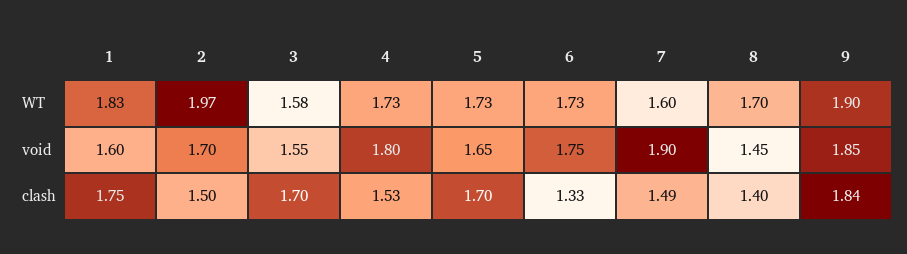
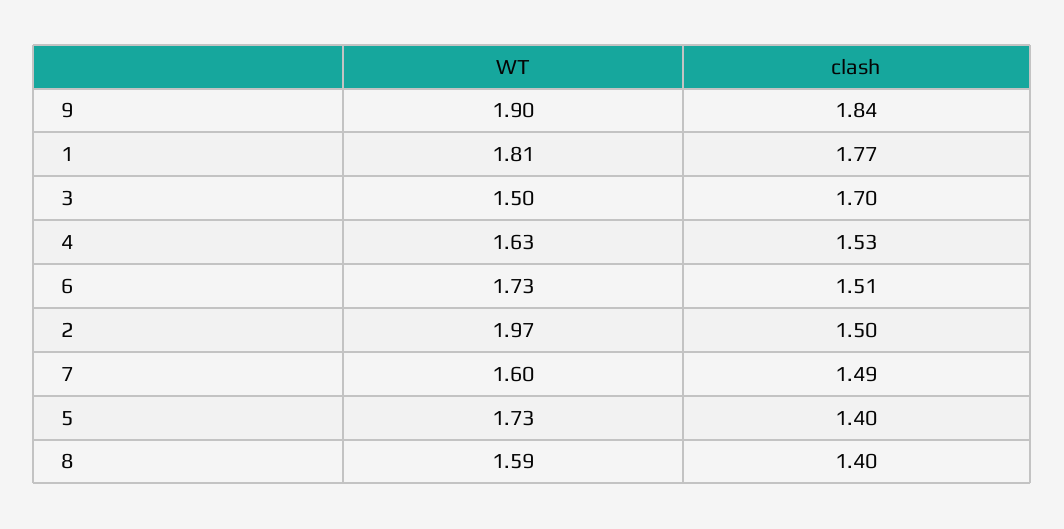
  {
    "1": {
-     "WT": 1.83,
+     "WT": 1.81,
-     "void": 1.6,
-     "clash": 1.75
+     "clash": 1.77
    },
    "2": {
      "WT": 1.97,
-     "void": 1.7,
      "clash": 1.5
    },
    "3": {
-     "WT": 1.58,
+     "WT": 1.5,
-     "void": 1.55,
      "clash": 1.7
    },
    "4": {
-     "WT": 1.73,
+     "WT": 1.63,
-     "void": 1.8,
      "clash": 1.53
    },
    "5": {
      "WT": 1.73,
-     "void": 1.65,
-     "clash": 1.7
+     "clash": 1.4
    },
    "6": {
      "WT": 1.73,
-     "void": 1.75,
-     "clash": 1.33
+     "clash": 1.51
    },
    "7": {
      "WT": 1.6,
-     "void": 1.9,
      "clash": 1.49
    },
    "8": {
-     "WT": 1.7,
+     "WT": 1.59,
-     "void": 1.45,
      "clash": 1.4
    },
    "9": {
      "WT": 1.9,
-     "void": 1.85,
      "clash": 1.84
    }
  }

